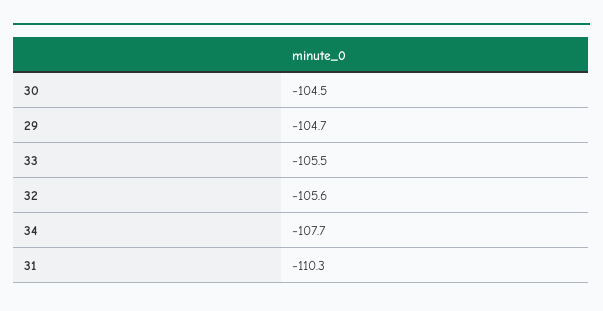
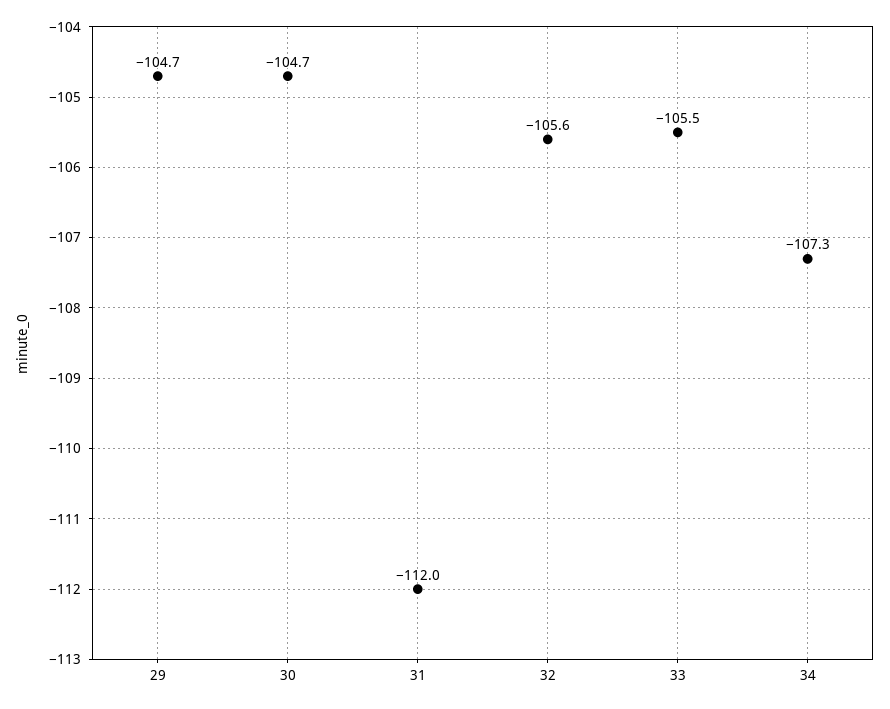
  {
-   "30": -104.5,
+   "30": -104.7,
    "29": -104.7,
    "33": -105.5,
    "32": -105.6,
-   "34": -107.7,
+   "34": -107.3,
-   "31": -110.3
+   "31": -112
  }

